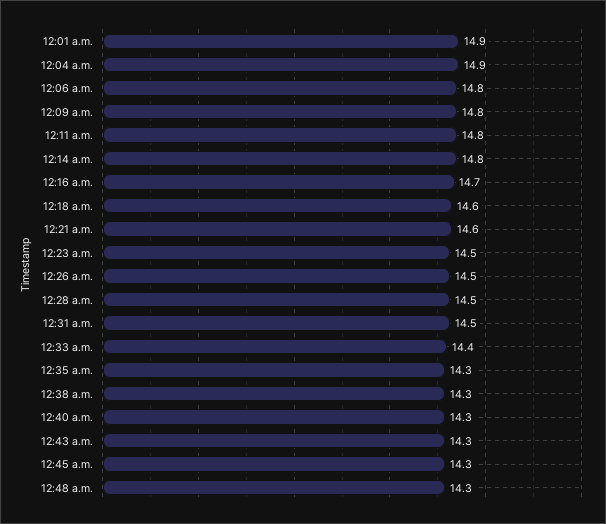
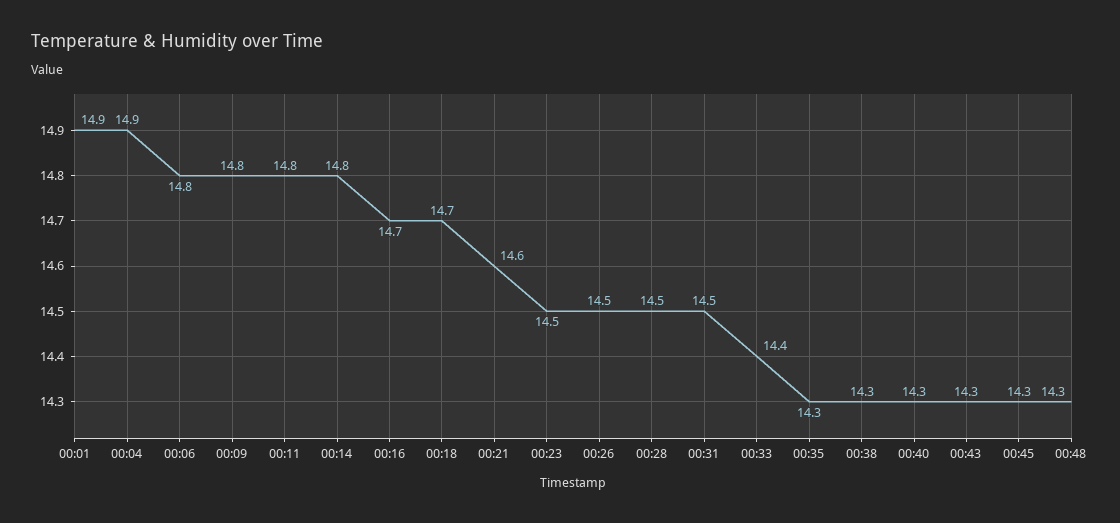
  {
    "12:01 a.m.": 14.9,
    "12:04 a.m.": 14.9,
    "12:06 a.m.": 14.8,
    "12:09 a.m.": 14.8,
    "12:11 a.m.": 14.8,
    "12:14 a.m.": 14.8,
    "12:16 a.m.": 14.7,
-   "12:18 a.m.": 14.6,
+   "12:18 a.m.": 14.7,
    "12:21 a.m.": 14.6,
    "12:23 a.m.": 14.5,
    "12:26 a.m.": 14.5,
    "12:28 a.m.": 14.5,
    "12:31 a.m.": 14.5,
    "12:33 a.m.": 14.4,
    "12:35 a.m.": 14.3,
    "12:38 a.m.": 14.3,
    "12:40 a.m.": 14.3,
    "12:43 a.m.": 14.3,
    "12:45 a.m.": 14.3,
    "12:48 a.m.": 14.3
  }

